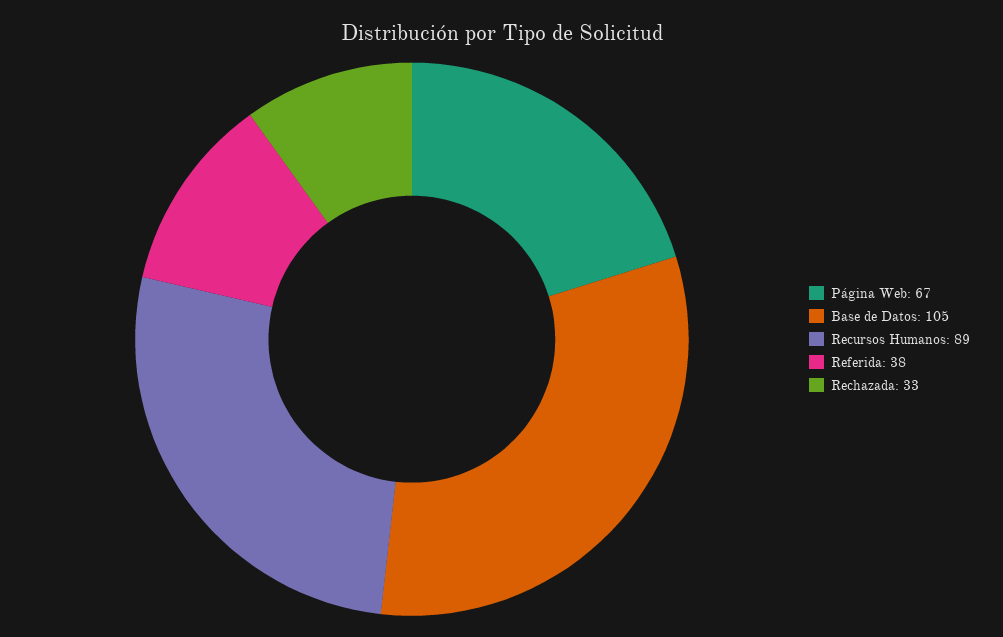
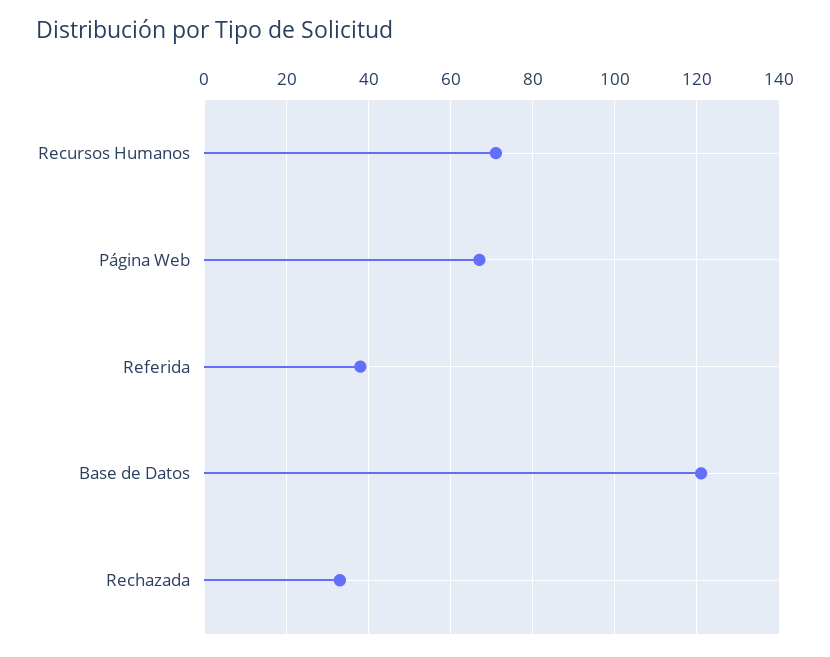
  {
    "Página Web": 67,
-   "Base de Datos": 105,
+   "Base de Datos": 120,
-   "Recursos Humanos": 89,
+   "Recursos Humanos": 70,
    "Referida": 38,
    "Rechazada": 33
  }

